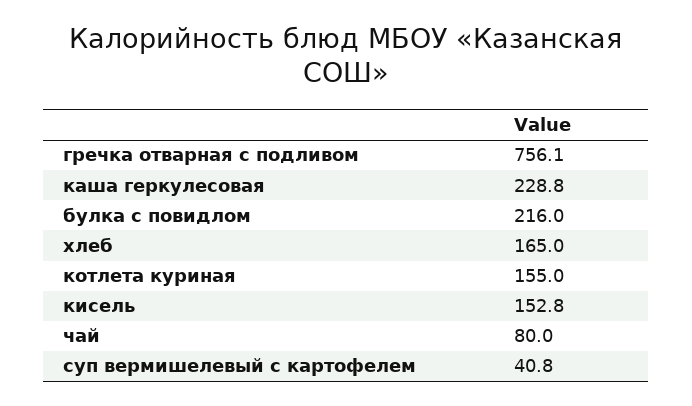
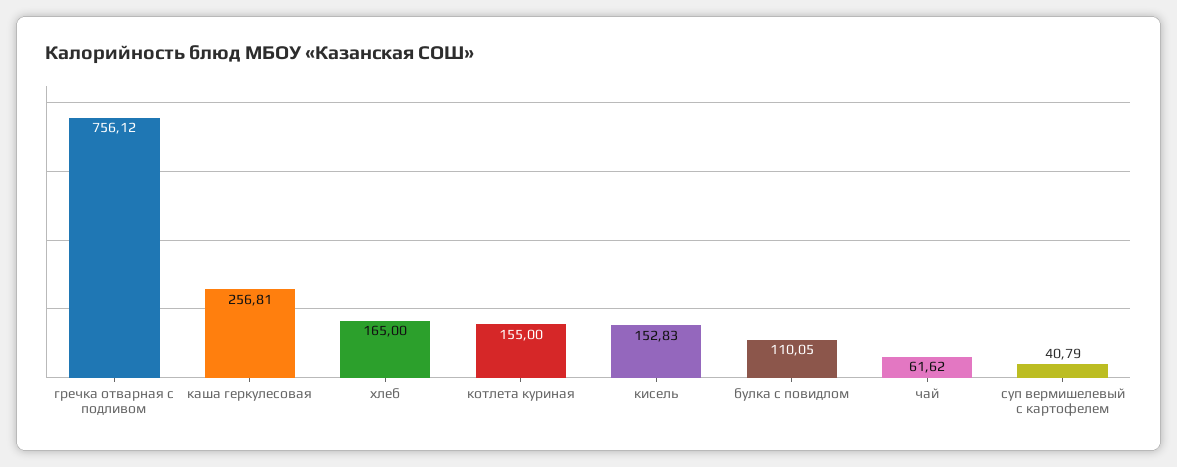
  {
    "гречка отварная с подливом": 756.12,
-   "каша геркулесовая": 228.8,
+   "каша геркулесовая": 256.81,
-   "булка с повидлом": 216,
+   "булка с повидлом": 110.05,
    "хлеб": 165,
    "котлета куриная": 155,
    "кисель": 152.83,
-   "чай": 80,
+   "чай": 61.62,
    "суп вермишелевый с картофелем": 40.79
  }

